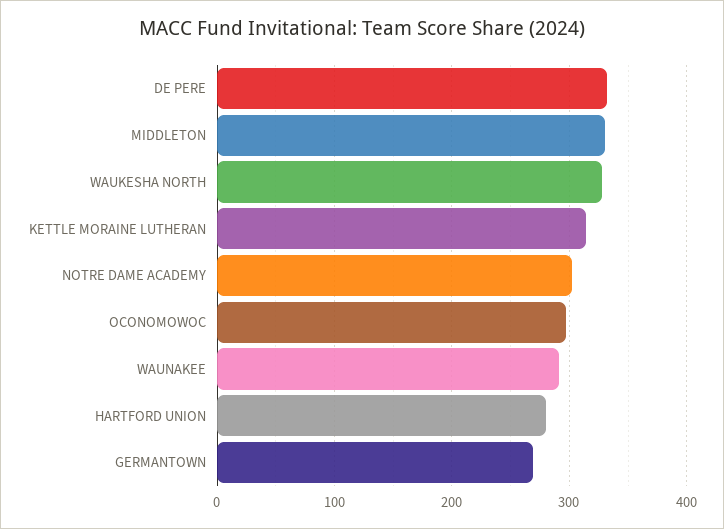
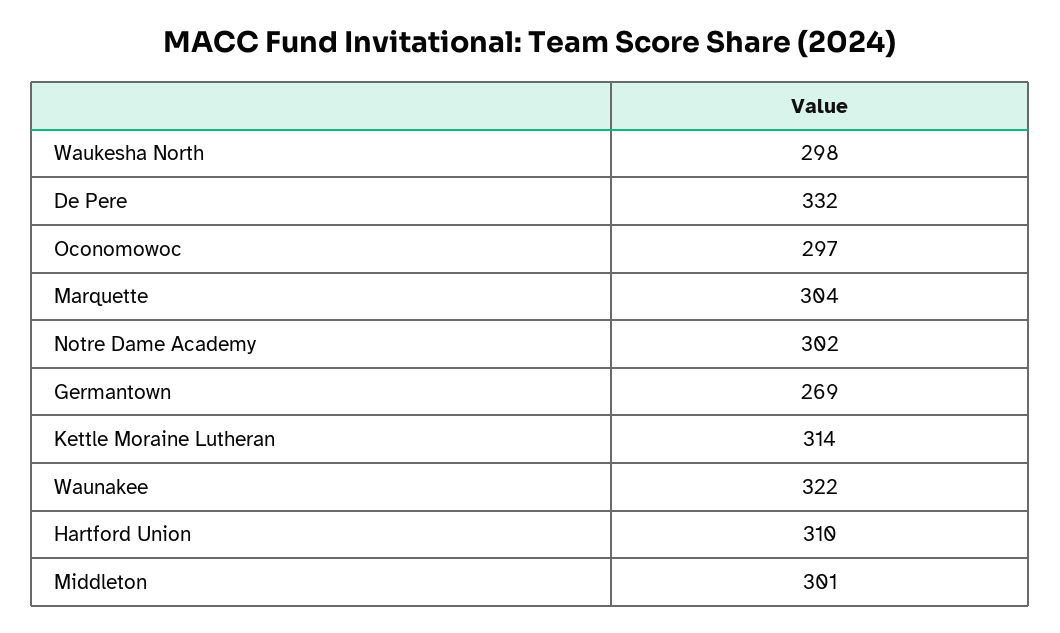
  {
    "DE PERE": 332,
-   "MIDDLETON": 330,
+   "MIDDLETON": 301,
-   "WAUKESHA NORTH": 330,
+   "WAUKESHA NORTH": 298,
    "KETTLE MORAINE LUTHERAN": 314,
    "NOTRE DAME ACADEMY": 302,
    "OCONOMOWOC": 297,
-   "WAUNAKEE": 290,
+   "WAUNAKEE": 322,
-   "HARTFORD UNION": 280,
+   "HARTFORD UNION": 310,
-   "GERMANTOWN": 269
+   "GERMANTOWN": 269,
+   "Marquette": 304
  }

